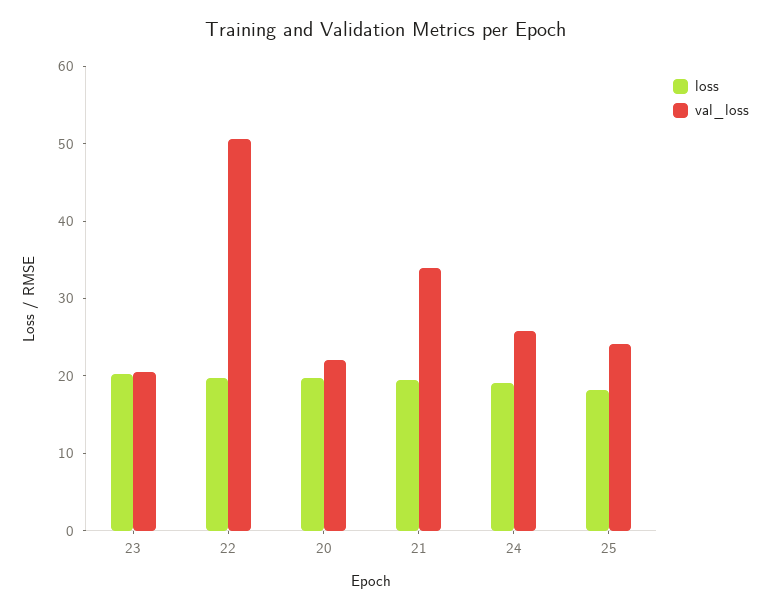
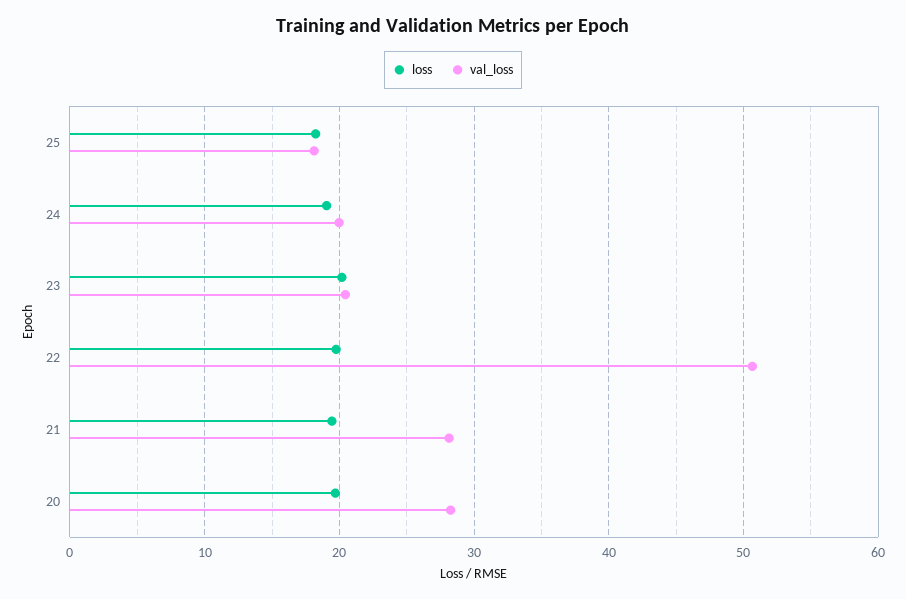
  {
    "loss": {
      "23": 20,
      "22": 20,
      "20": 20,
      "21": 19,
      "24": 19,
      "25": 18
    },
    "val_loss": {
      "23": 20,
      "22": 51,
-     "20": 22,
+     "20": 28,
-     "21": 34,
+     "21": 28,
-     "24": 26,
+     "24": 20,
-     "25": 24
+     "25": 18
    }
  }

